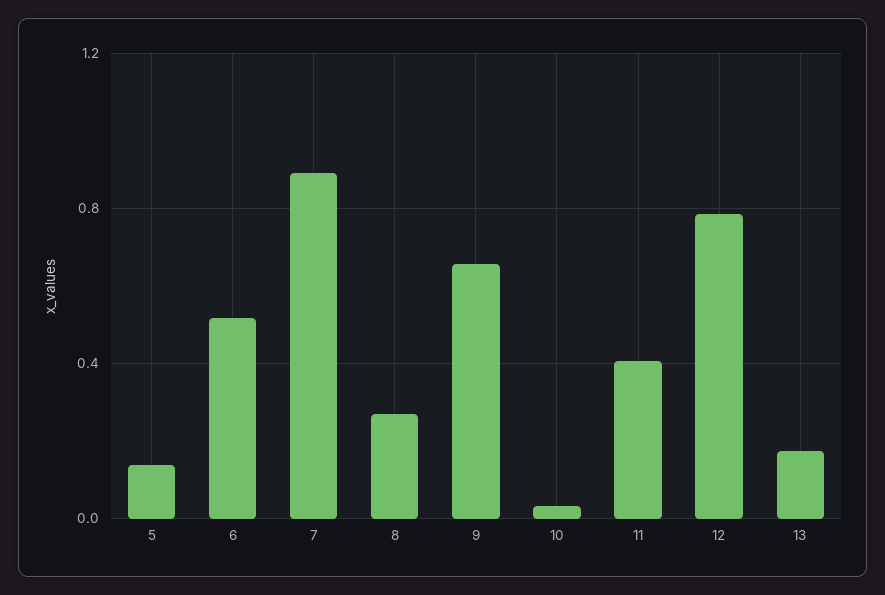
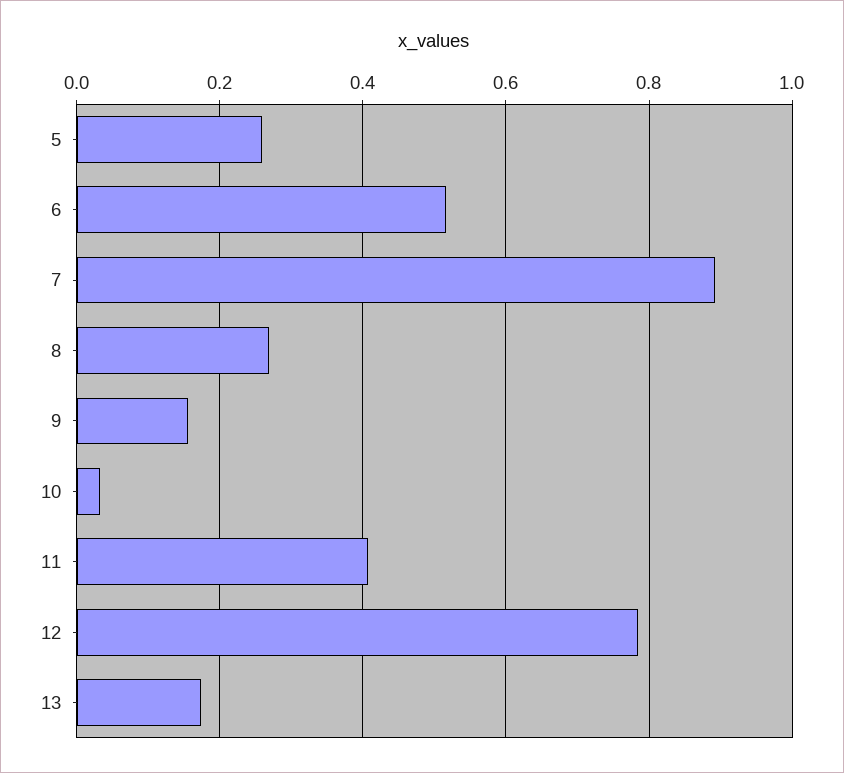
  {
-   "5": 0.15,
+   "5": 0.26,
    "6": 0.52,
    "7": 0.9,
    "8": 0.26,
-   "9": 0.65,
+   "9": 0.16,
    "10": 0.04,
    "11": 0.4,
    "12": 0.78,
    "13": 0.18
  }

